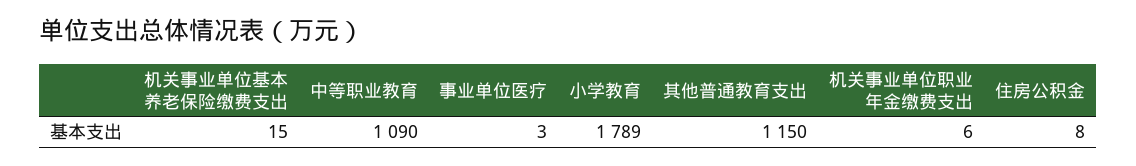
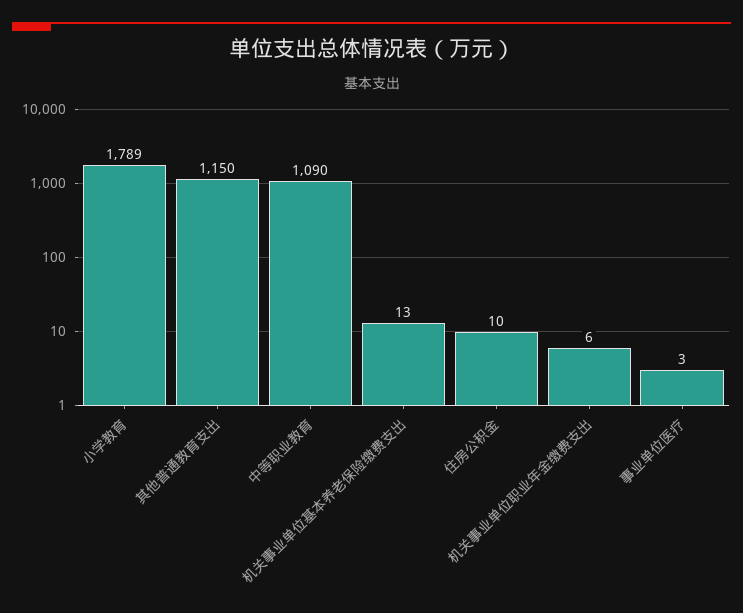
  {
-   "机关事业单位基本养老保险缴费支出": 15,
+   "机关事业单位基本养老保险缴费支出": 13,
    "中等职业教育": 1090,
    "事业单位医疗": 3,
    "小学教育": 1789,
    "其他普通教育支出": 1150,
    "机关事业单位职业年金缴费支出": 6,
-   "住房公积金": 8
+   "住房公积金": 10
  }

